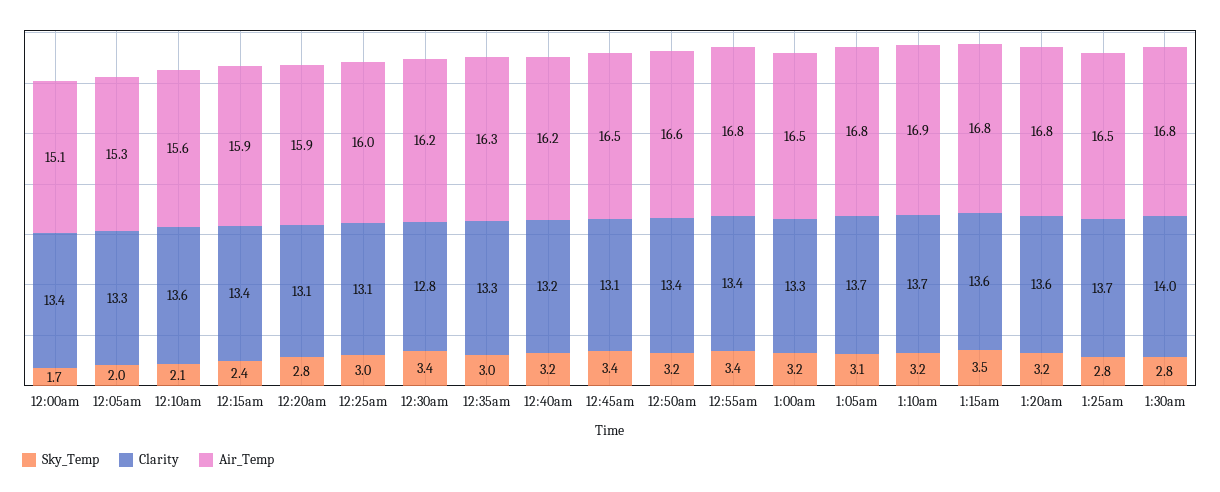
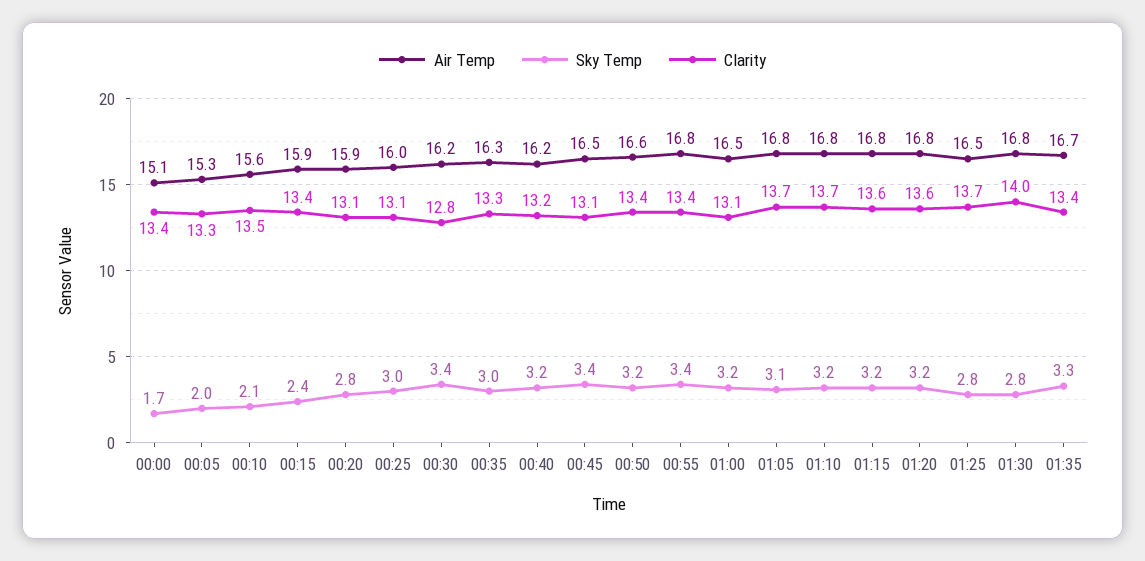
  {
    "Sky_Temp": {
      "12:00am": 1.7,
      "12:05am": 2,
      "12:10am": 2.1,
      "12:15am": 2.4,
      "12:20am": 2.8,
      "12:25am": 3,
      "12:30am": 3.4,
      "12:35am": 3,
      "12:40am": 3.2,
      "12:45am": 3.4,
      "12:50am": 3.2,
      "12:55am": 3.4,
      "1:00am": 3.2,
      "1:05am": 3.1,
      "1:10am": 3.2,
-     "1:15am": 3.5,
+     "1:15am": 3.2,
      "1:20am": 3.2,
      "1:25am": 2.8,
-     "1:30am": 2.8
+     "1:30am": 2.8,
+     "01:35": 3.3
    },
    "Clarity": {
      "12:00am": 13.4,
      "12:05am": 13.3,
-     "12:10am": 13.6,
+     "12:10am": 13.5,
      "12:15am": 13.4,
      "12:20am": 13.1,
      "12:25am": 13.1,
      "12:30am": 12.8,
      "12:35am": 13.3,
      "12:40am": 13.2,
      "12:45am": 13.1,
      "12:50am": 13.4,
      "12:55am": 13.4,
-     "1:00am": 13.3,
+     "1:00am": 13.1,
      "1:05am": 13.7,
      "1:10am": 13.7,
      "1:15am": 13.6,
      "1:20am": 13.6,
      "1:25am": 13.7,
-     "1:30am": 14
+     "1:30am": 14,
+     "01:35": 13.4
    },
    "Air_Temp": {
      "12:00am": 15.1,
      "12:05am": 15.3,
      "12:10am": 15.6,
      "12:15am": 15.9,
      "12:20am": 15.9,
      "12:25am": 16,
      "12:30am": 16.2,
      "12:35am": 16.3,
      "12:40am": 16.2,
      "12:45am": 16.5,
      "12:50am": 16.6,
      "12:55am": 16.8,
      "1:00am": 16.5,
      "1:05am": 16.8,
-     "1:10am": 16.9,
+     "1:10am": 16.8,
      "1:15am": 16.8,
      "1:20am": 16.8,
      "1:25am": 16.5,
-     "1:30am": 16.8
+     "1:30am": 16.8,
+     "01:35": 16.7
    }
  }

